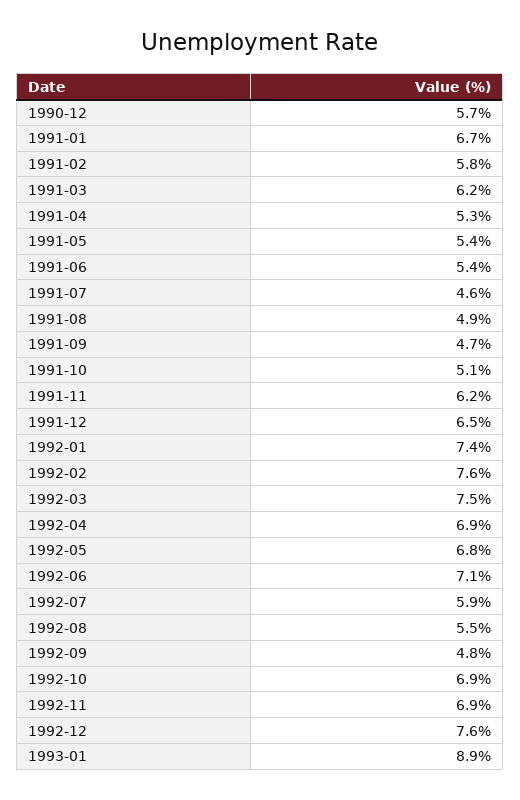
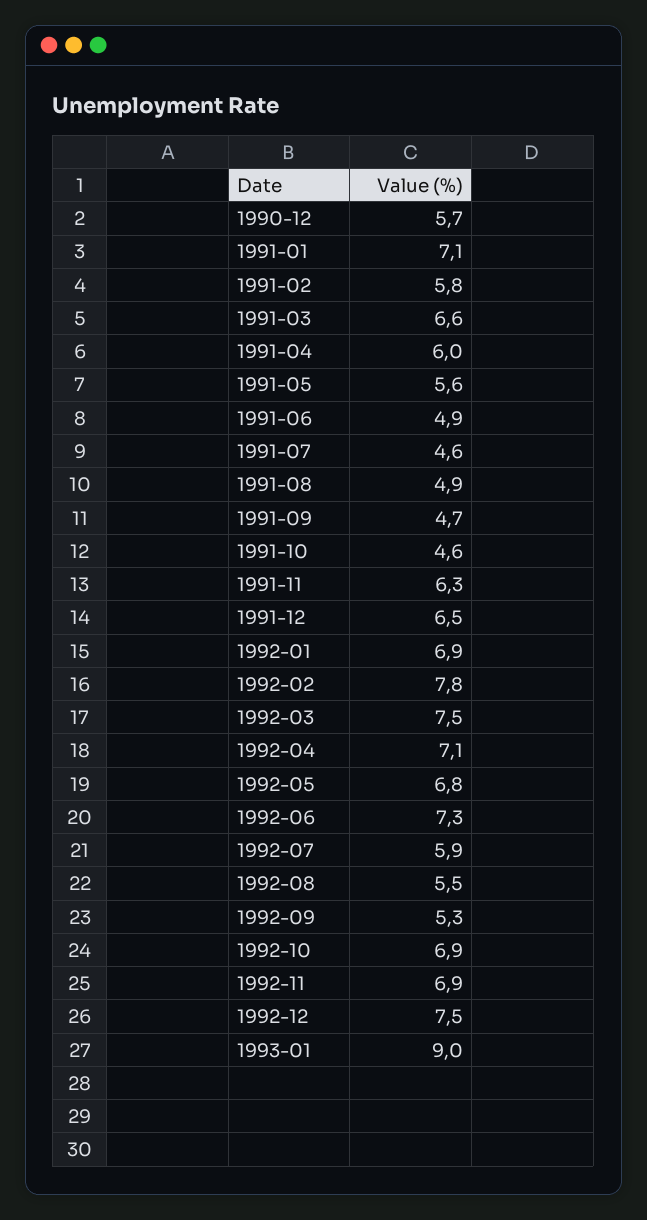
  {
    "1990-12": 5.7,
-   "1991-01": 6.7,
+   "1991-01": 7.1,
    "1991-02": 5.8,
-   "1991-03": 6.2,
+   "1991-03": 6.6,
-   "1991-04": 5.3,
+   "1991-04": 6,
-   "1991-05": 5.4,
+   "1991-05": 5.6,
-   "1991-06": 5.4,
+   "1991-06": 4.9,
    "1991-07": 4.6,
    "1991-08": 4.9,
    "1991-09": 4.7,
-   "1991-10": 5.1,
+   "1991-10": 4.6,
-   "1991-11": 6.2,
+   "1991-11": 6.3,
    "1991-12": 6.5,
-   "1992-01": 7.4,
+   "1992-01": 6.9,
-   "1992-02": 7.6,
+   "1992-02": 7.8,
    "1992-03": 7.5,
-   "1992-04": 6.9,
+   "1992-04": 7.1,
    "1992-05": 6.8,
-   "1992-06": 7.1,
+   "1992-06": 7.3,
    "1992-07": 5.9,
    "1992-08": 5.5,
-   "1992-09": 4.8,
+   "1992-09": 5.3,
    "1992-10": 6.9,
    "1992-11": 6.9,
-   "1992-12": 7.6,
+   "1992-12": 7.5,
-   "1993-01": 8.9
+   "1993-01": 9
  }

